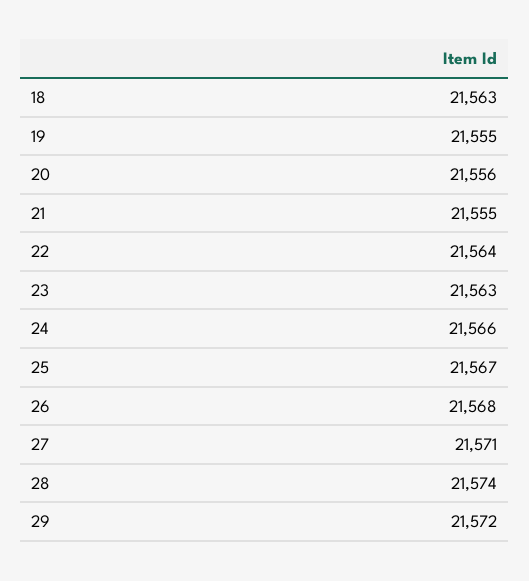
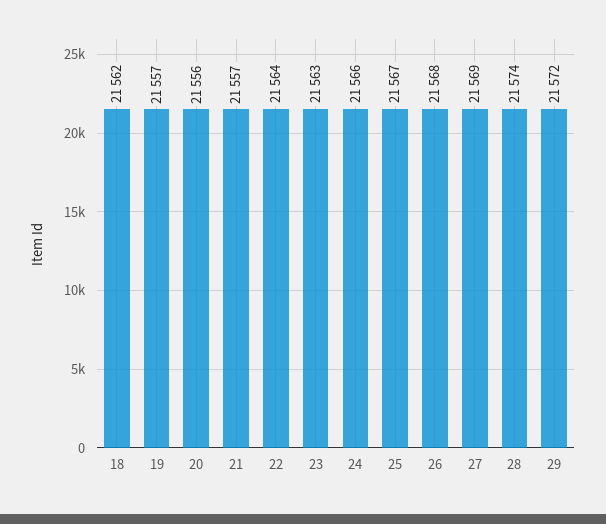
  {
-   "18": 21563,
+   "18": 21562,
-   "19": 21555,
+   "19": 21557,
    "20": 21556,
-   "21": 21555,
+   "21": 21557,
    "22": 21564,
    "23": 21563,
    "24": 21566,
    "25": 21567,
    "26": 21568,
-   "27": 21571,
+   "27": 21569,
    "28": 21574,
    "29": 21572
  }

